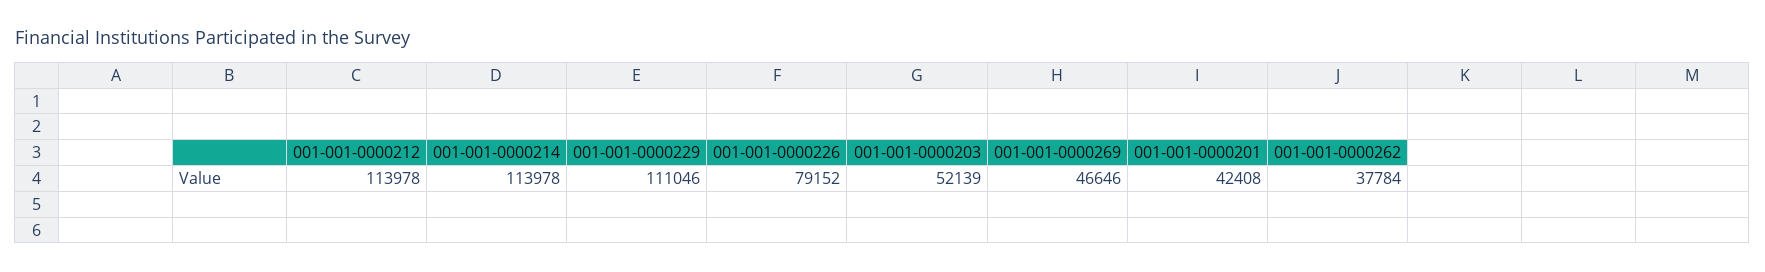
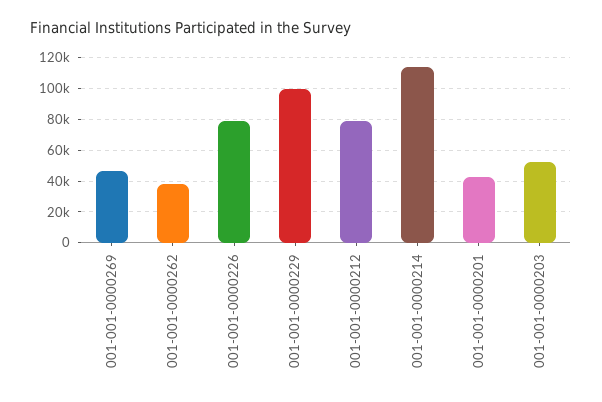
  {
-   "001-001-0000212": 113978,
+   "001-001-0000212": 80000,
    "001-001-0000214": 113978,
-   "001-001-0000229": 111046,
+   "001-001-0000229": 100000,
    "001-001-0000226": 79152,
    "001-001-0000203": 52139,
    "001-001-0000269": 46646,
    "001-001-0000201": 42408,
    "001-001-0000262": 37784
  }

